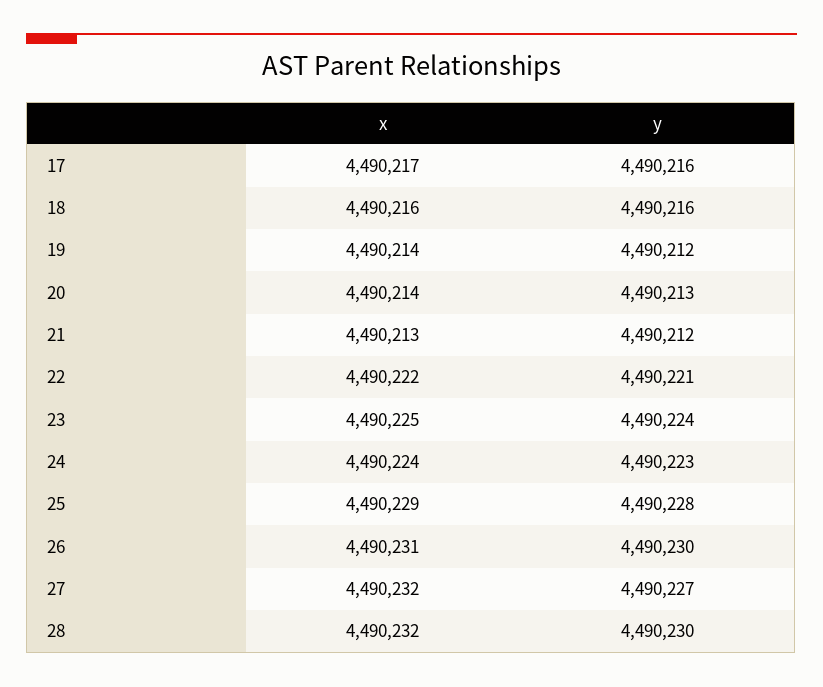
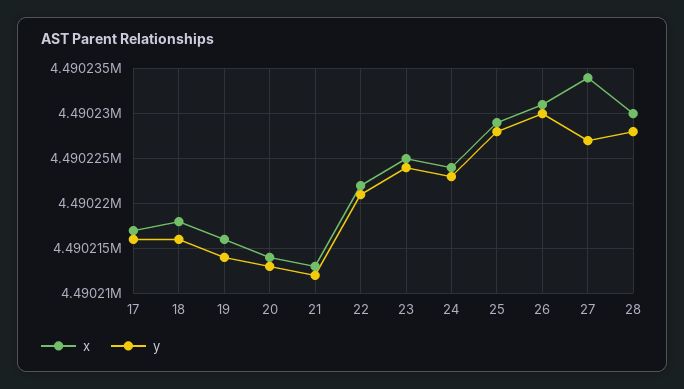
  {
    "x": {
      "17": 4490217,
-     "18": 4490216,
+     "18": 4490218,
-     "19": 4490214,
+     "19": 4490216,
      "20": 4490214,
      "21": 4490213,
      "22": 4490222,
      "23": 4490225,
      "24": 4490224,
      "25": 4490229,
      "26": 4490231,
-     "27": 4490232,
+     "27": 4490234,
-     "28": 4490232
+     "28": 4490230
    },
    "y": {
      "17": 4490216,
      "18": 4490216,
-     "19": 4490212,
+     "19": 4490214,
      "20": 4490213,
      "21": 4490212,
      "22": 4490221,
      "23": 4490224,
      "24": 4490223,
      "25": 4490228,
      "26": 4490230,
      "27": 4490227,
-     "28": 4490230
+     "28": 4490228
    }
  }

